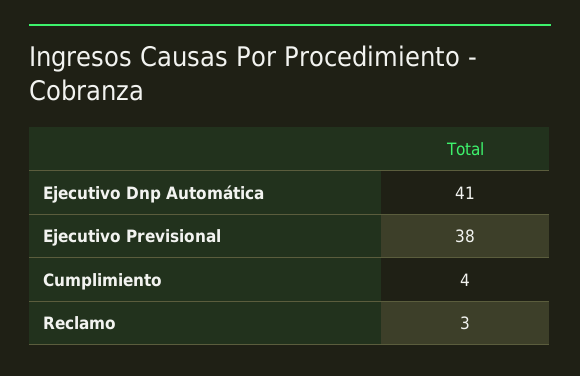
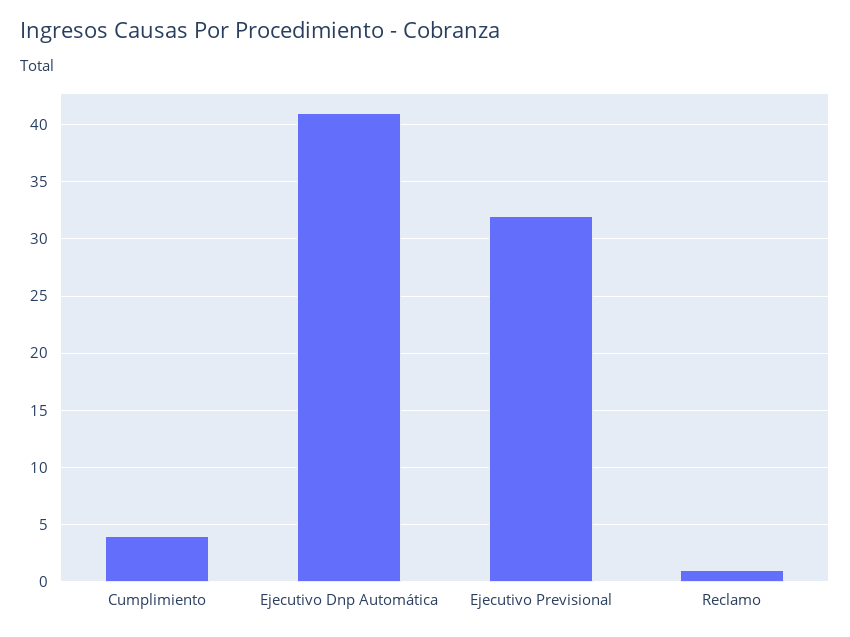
  {
    "Ejecutivo Dnp Automática": 41,
-   "Ejecutivo Previsional": 38,
+   "Ejecutivo Previsional": 32,
    "Cumplimiento": 4,
-   "Reclamo": 3
+   "Reclamo": 1
  }

